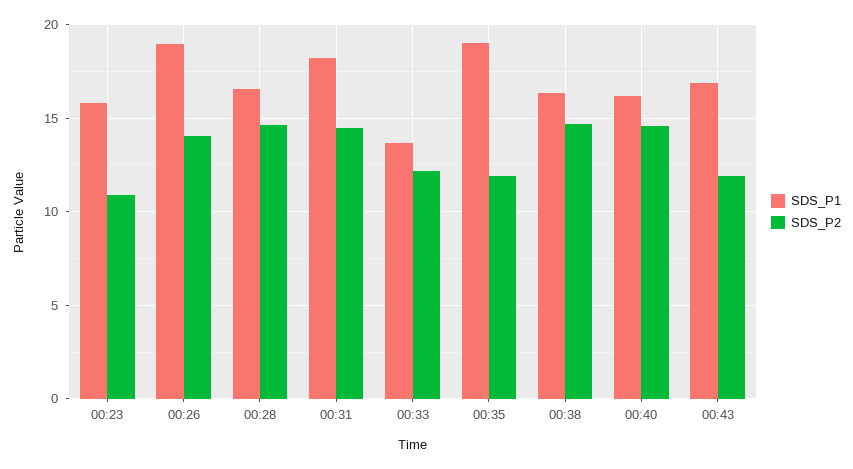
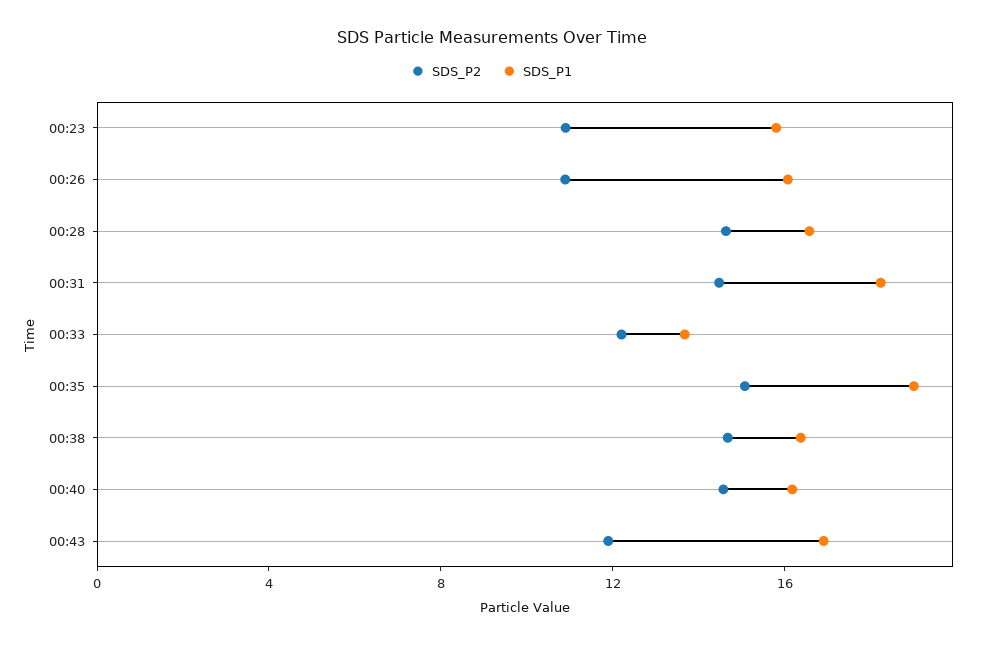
  {
    "SDS_P1": {
      "00:23": 16,
-     "00:26": 19,
+     "00:26": 16,
      "00:28": 16.5,
      "00:31": 18,
      "00:33": 13.5,
      "00:35": 19,
      "00:38": 16.5,
      "00:40": 16,
      "00:43": 17
    },
    "SDS_P2": {
      "00:23": 11,
-     "00:26": 14,
+     "00:26": 11,
      "00:28": 14.5,
      "00:31": 14.5,
      "00:33": 12,
-     "00:35": 12,
+     "00:35": 15,
      "00:38": 14.5,
      "00:40": 14.5,
      "00:43": 12
    }
  }

